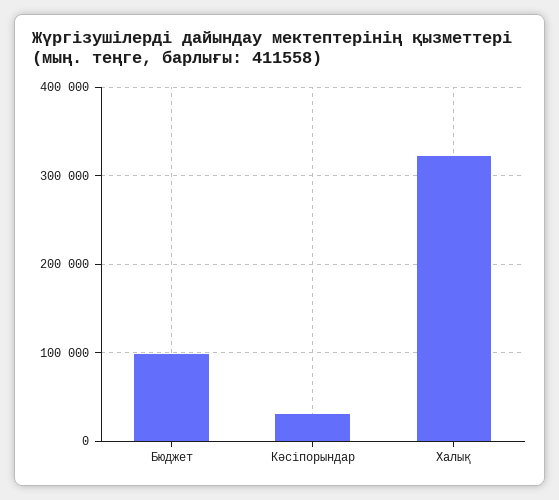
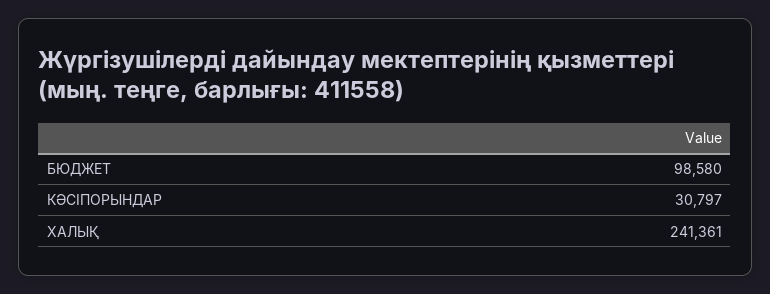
  {
    "Бюджет": 98580,
    "Кәсіпорындар": 30797,
-   "Халық": 320000
+   "Халық": 241361
  }

